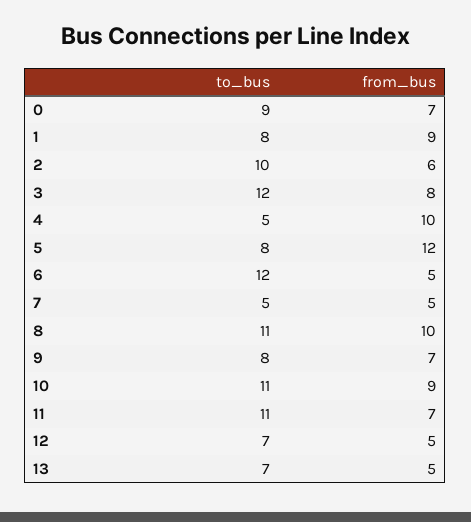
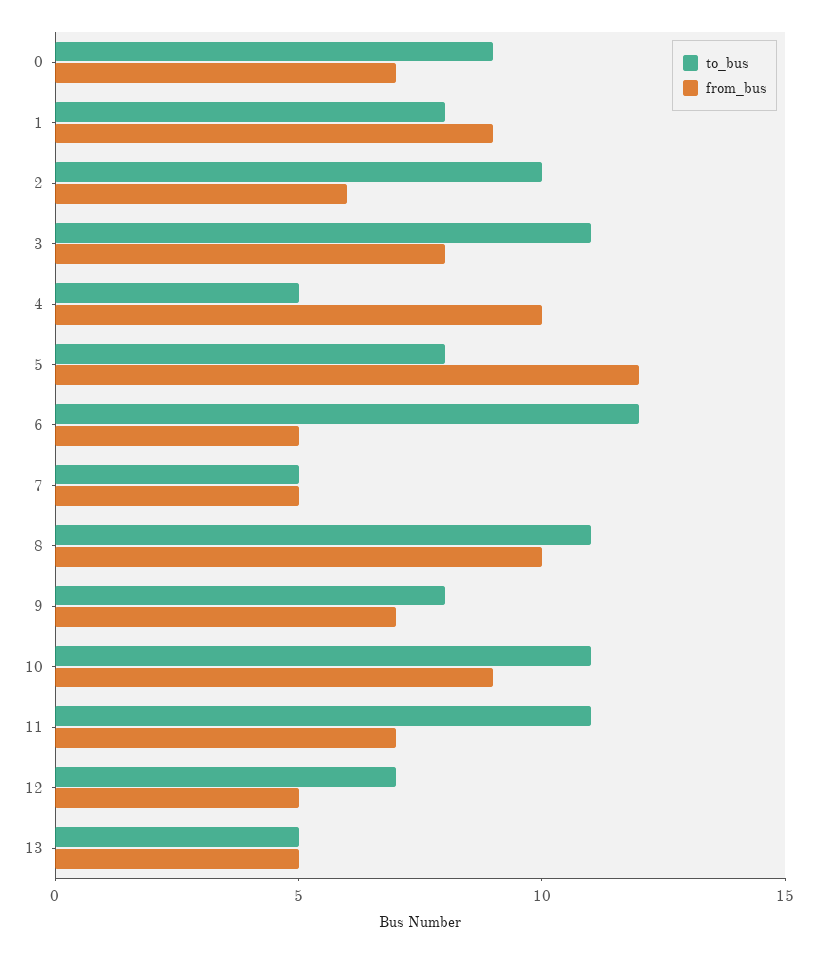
  {
    "to_bus": {
      "0": 9,
      "1": 8,
      "2": 10,
-     "3": 12,
+     "3": 11,
      "4": 5,
      "5": 8,
      "6": 12,
      "7": 5,
      "8": 11,
      "9": 8,
      "10": 11,
      "11": 11,
      "12": 7,
-     "13": 7
+     "13": 5
    },
    "from_bus": {
      "0": 7,
      "1": 9,
      "2": 6,
      "3": 8,
      "4": 10,
      "5": 12,
      "6": 5,
      "7": 5,
      "8": 10,
      "9": 7,
      "10": 9,
      "11": 7,
      "12": 5,
      "13": 5
    }
  }

